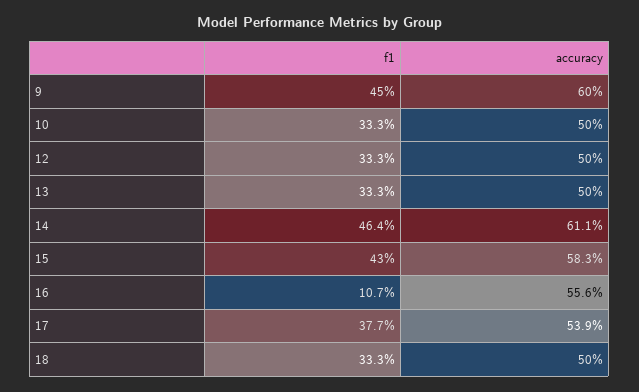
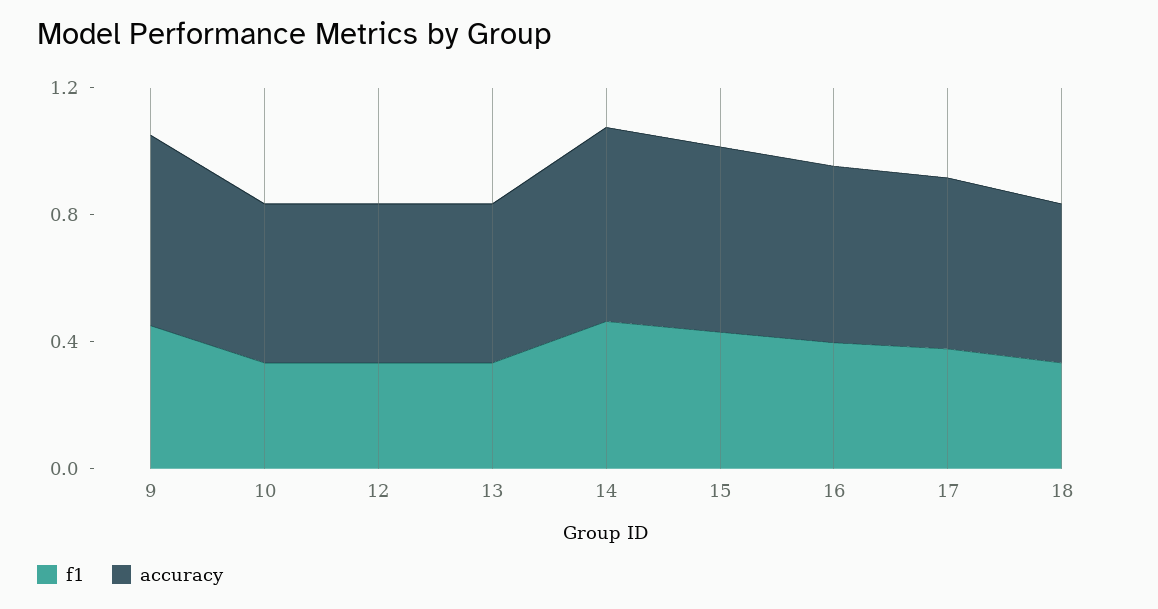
  {
    "f1": {
      "9": 0.45,
      "10": 0.333,
      "12": 0.333,
      "13": 0.333,
      "14": 0.464,
      "15": 0.43,
-     "16": 0.107,
+     "16": 0.4,
      "17": 0.377,
      "18": 0.333
    },
    "accuracy": {
      "9": 0.6,
      "10": 0.5,
      "12": 0.5,
      "13": 0.5,
      "14": 0.611,
      "15": 0.583,
      "16": 0.556,
      "17": 0.539,
      "18": 0.5
    }
  }

